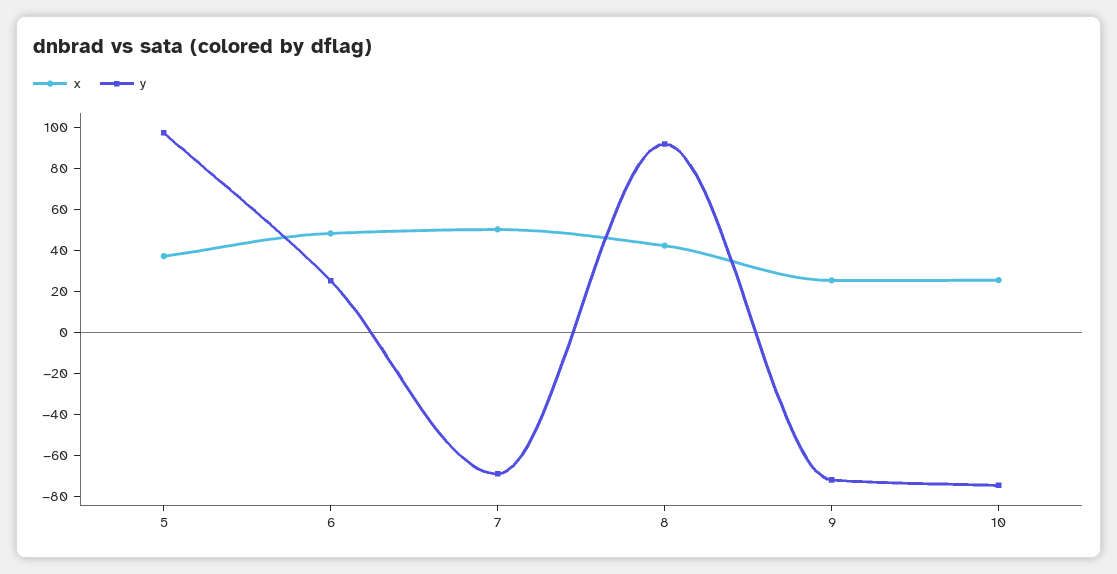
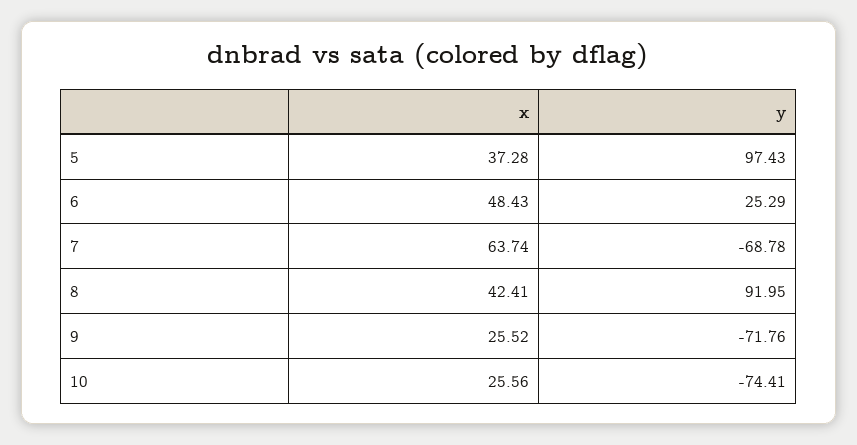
  {
    "x": {
      "5": 37.28,
      "6": 48.43,
-     "7": 50,
+     "7": 63.74,
      "8": 42.41,
      "9": 25.52,
      "10": 25.56
    },
    "y": {
      "5": 97.43,
      "6": 25.29,
      "7": -68.78,
      "8": 91.95,
      "9": -71.76,
      "10": -74.41
    }
  }

